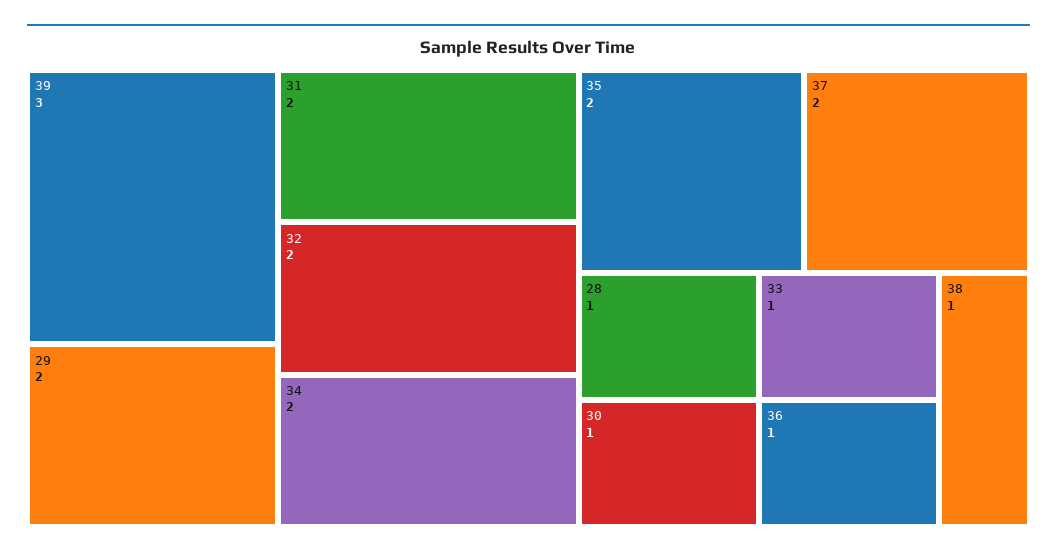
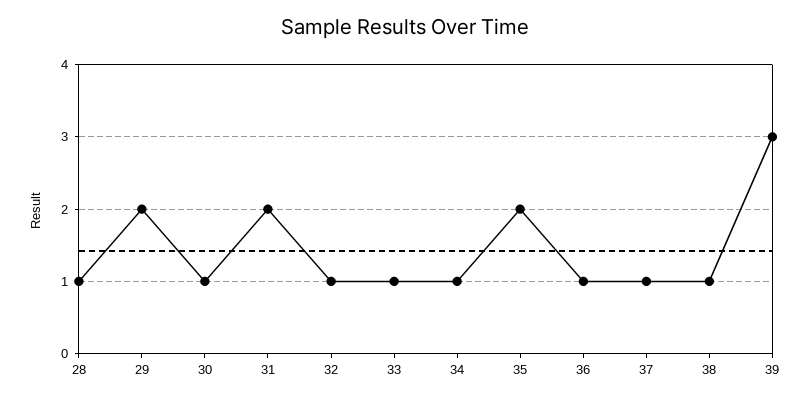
  {
    "39": 3,
    "29": 2,
    "31": 2,
-   "32": 2,
+   "32": 1,
-   "34": 2,
+   "34": 1,
    "35": 2,
-   "37": 2,
+   "37": 1,
    "28": 1,
    "30": 1,
    "33": 1,
    "36": 1,
    "38": 1
  }

